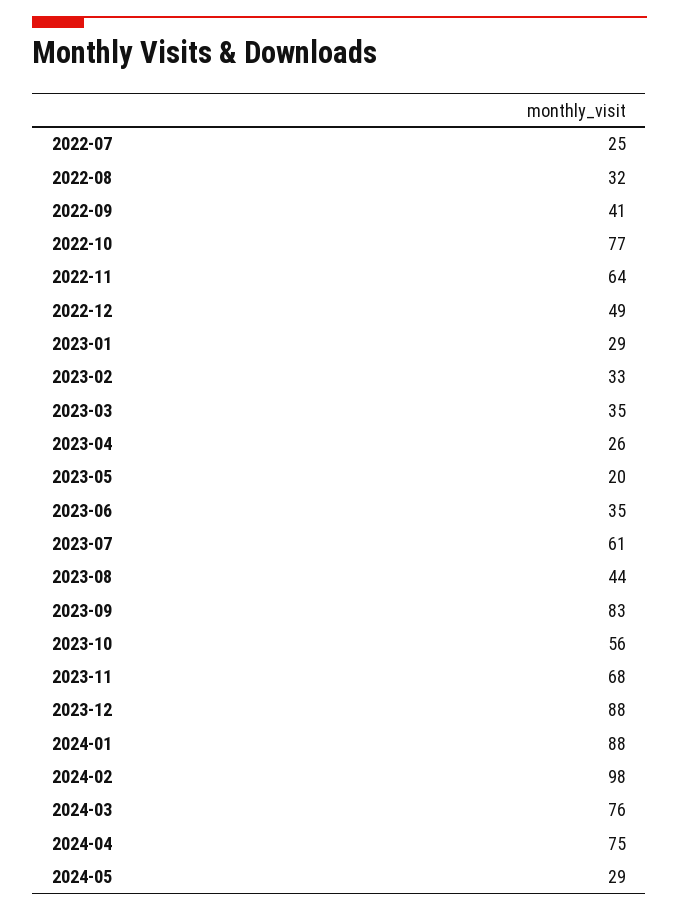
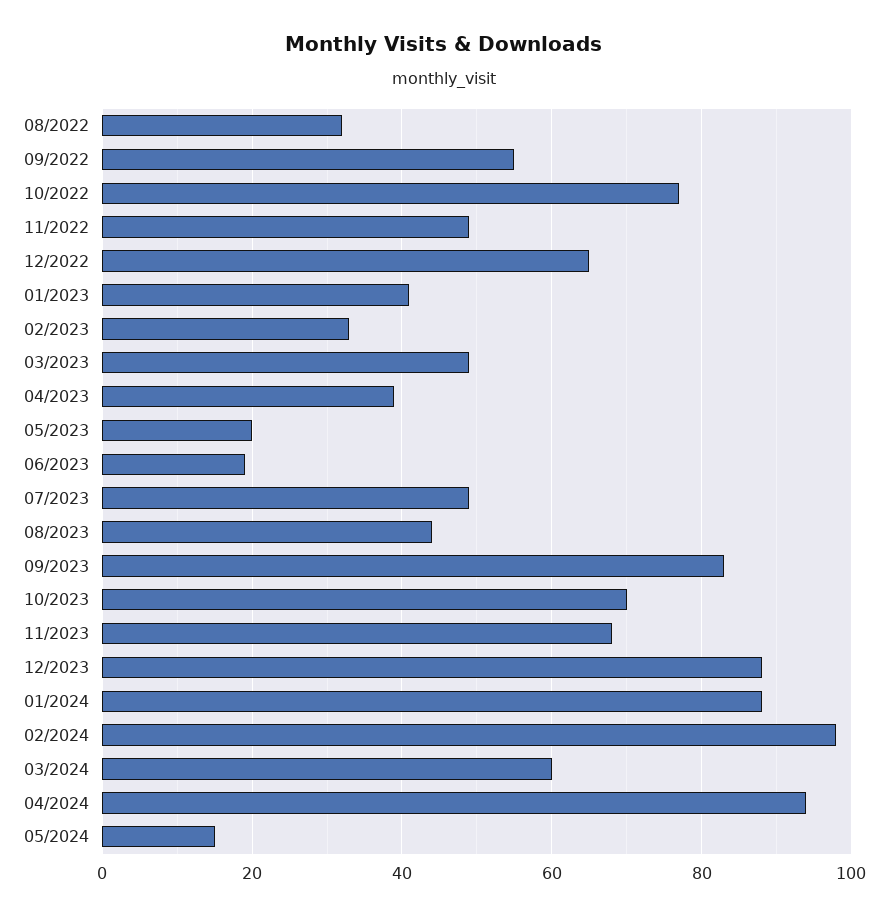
  {
-   "2022-07": 25,
    "2022-08": 32,
-   "2022-09": 41,
+   "2022-09": 55,
    "2022-10": 77,
-   "2022-11": 64,
+   "2022-11": 50,
-   "2022-12": 49,
+   "2022-12": 65,
-   "2023-01": 29,
+   "2023-01": 40,
    "2023-02": 33,
-   "2023-03": 35,
+   "2023-03": 50,
-   "2023-04": 26,
+   "2023-04": 40,
    "2023-05": 20,
-   "2023-06": 35,
+   "2023-06": 20,
-   "2023-07": 61,
+   "2023-07": 50,
    "2023-08": 44,
    "2023-09": 83,
-   "2023-10": 56,
+   "2023-10": 70,
    "2023-11": 68,
    "2023-12": 88,
    "2024-01": 88,
    "2024-02": 98,
-   "2024-03": 76,
+   "2024-03": 60,
-   "2024-04": 75,
+   "2024-04": 95,
-   "2024-05": 29
+   "2024-05": 15
  }

